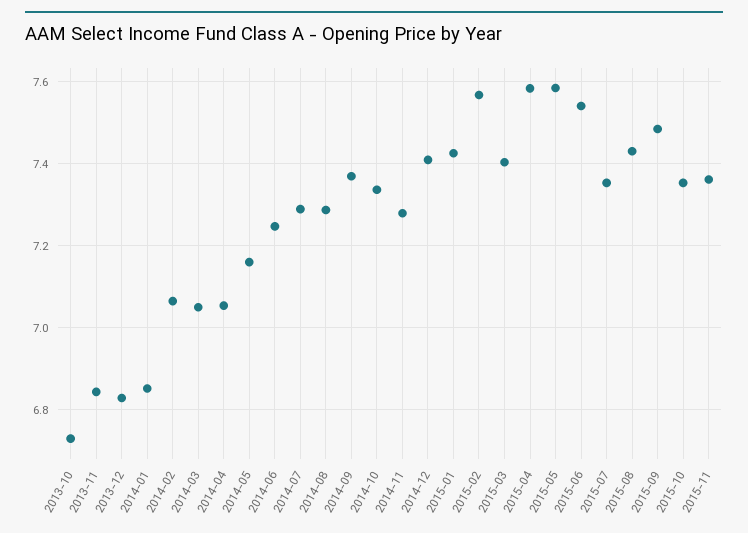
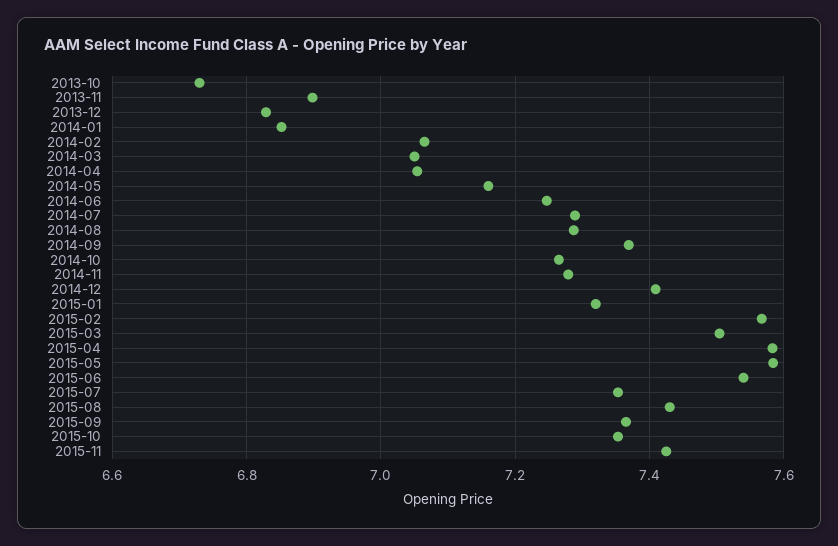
  {
    "2013-10": 6.74,
-   "2013-11": 6.84,
+   "2013-11": 6.9,
    "2013-12": 6.82,
    "2014-01": 6.86,
    "2014-02": 7.06,
    "2014-03": 7.06,
    "2014-04": 7.06,
    "2014-05": 7.16,
    "2014-06": 7.24,
    "2014-07": 7.28,
    "2014-08": 7.28,
    "2014-09": 7.36,
-   "2014-10": 7.34,
+   "2014-10": 7.26,
    "2014-11": 7.28,
    "2014-12": 7.4,
-   "2015-01": 7.42,
+   "2015-01": 7.32,
    "2015-02": 7.56,
-   "2015-03": 7.4,
+   "2015-03": 7.5,
    "2015-04": 7.58,
    "2015-05": 7.58,
    "2015-06": 7.54,
    "2015-07": 7.36,
    "2015-08": 7.44,
-   "2015-09": 7.48,
+   "2015-09": 7.36,
    "2015-10": 7.36,
-   "2015-11": 7.36
+   "2015-11": 7.42
  }

